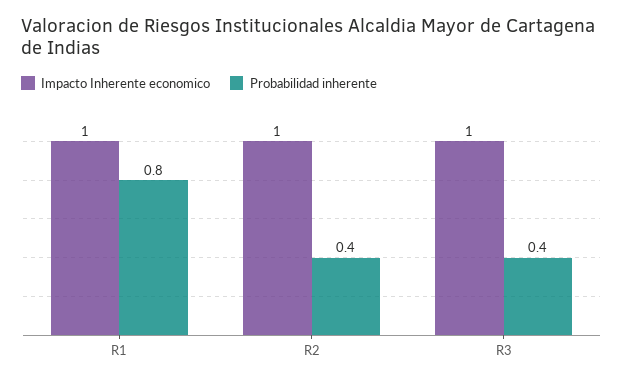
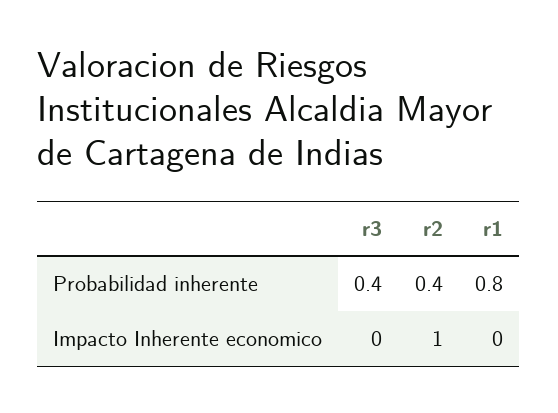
  {
    "Impacto Inherente economico": {
-     "R1": 1,
+     "R1": 0,
      "R2": 1,
-     "R3": 1
+     "R3": 0
    },
    "Probabilidad inherente": {
      "R1": 0.8,
      "R2": 0.4,
      "R3": 0.4
    }
  }

